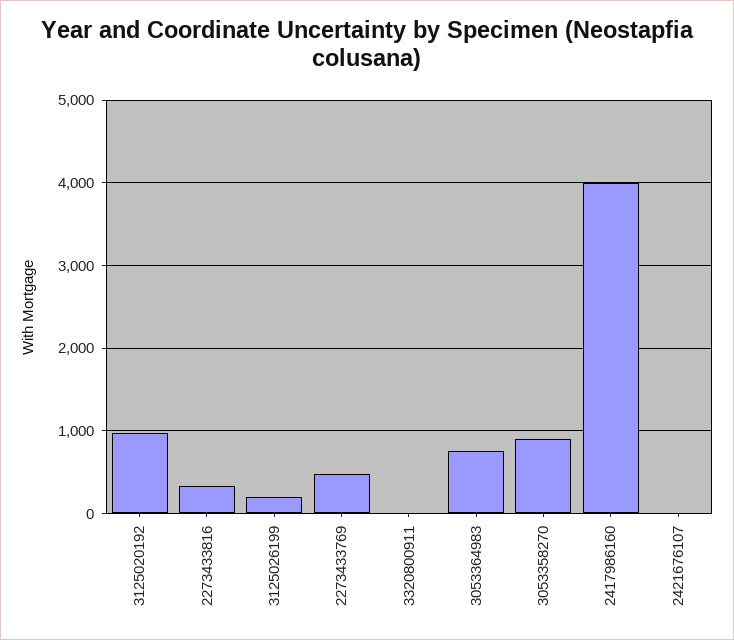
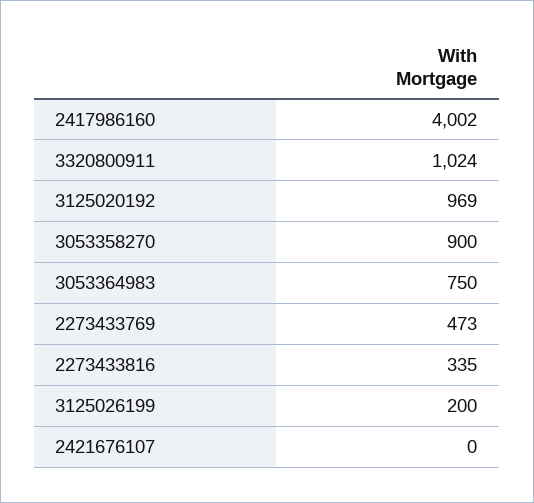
  {
    "3125020192": 969,
    "2273433816": 335,
    "3125026199": 200,
    "2273433769": 473,
-   "3320800911": 0,
+   "3320800911": 1024,
    "3053364983": 750,
    "3053358270": 900,
    "2417986160": 4002,
    "2421676107": 0
  }

